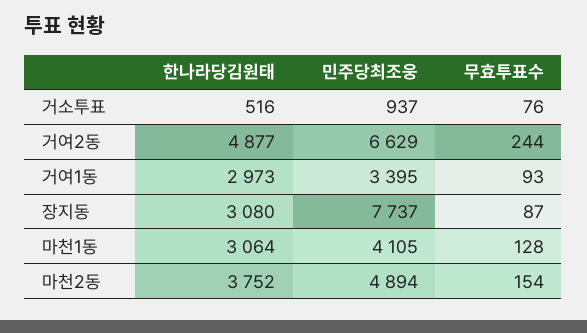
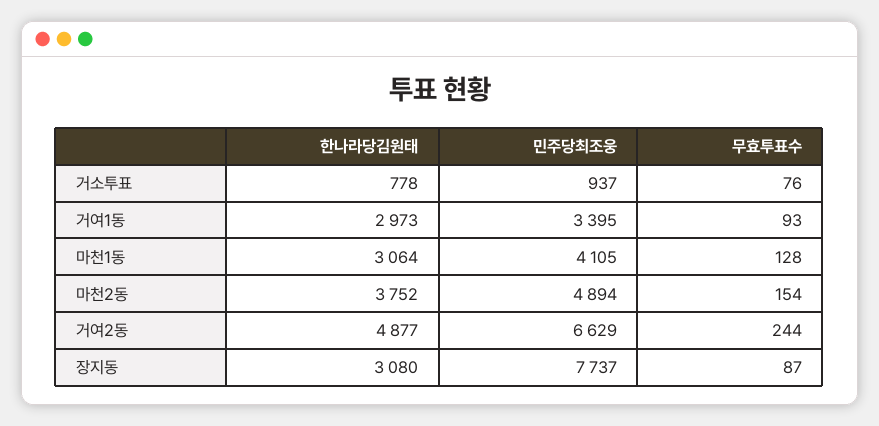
  {
    "한나라당김원태": {
-     "거소투표": 516,
+     "거소투표": 778,
      "거여2동": 4877,
      "거여1동": 2973,
      "장지동": 3080,
      "마천1동": 3064,
      "마천2동": 3752
    },
    "민주당최조웅": {
      "거소투표": 937,
      "거여2동": 6629,
      "거여1동": 3395,
      "장지동": 7737,
      "마천1동": 4105,
      "마천2동": 4894
    },
    "무효투표수": {
      "거소투표": 76,
      "거여2동": 244,
      "거여1동": 93,
      "장지동": 87,
      "마천1동": 128,
      "마천2동": 154
    }
  }

